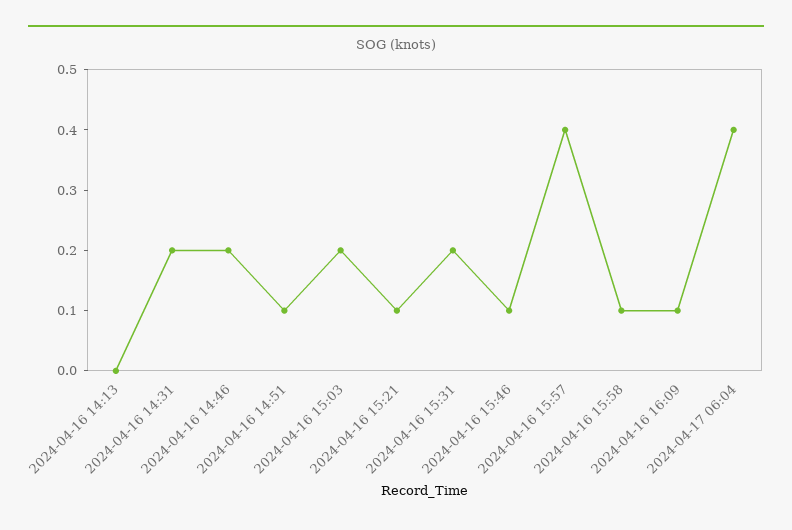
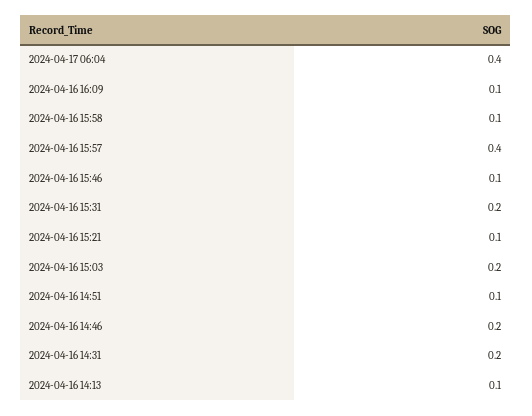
  {
-   "2024-04-16 14:13": 0,
+   "2024-04-16 14:13": 0.1,
    "2024-04-16 14:31": 0.2,
    "2024-04-16 14:46": 0.2,
    "2024-04-16 14:51": 0.1,
    "2024-04-16 15:03": 0.2,
    "2024-04-16 15:21": 0.1,
    "2024-04-16 15:31": 0.2,
    "2024-04-16 15:46": 0.1,
    "2024-04-16 15:57": 0.4,
    "2024-04-16 15:58": 0.1,
    "2024-04-16 16:09": 0.1,
    "2024-04-17 06:04": 0.4
  }

